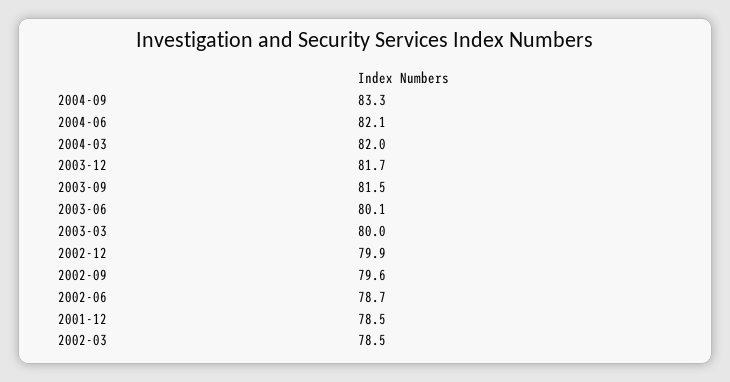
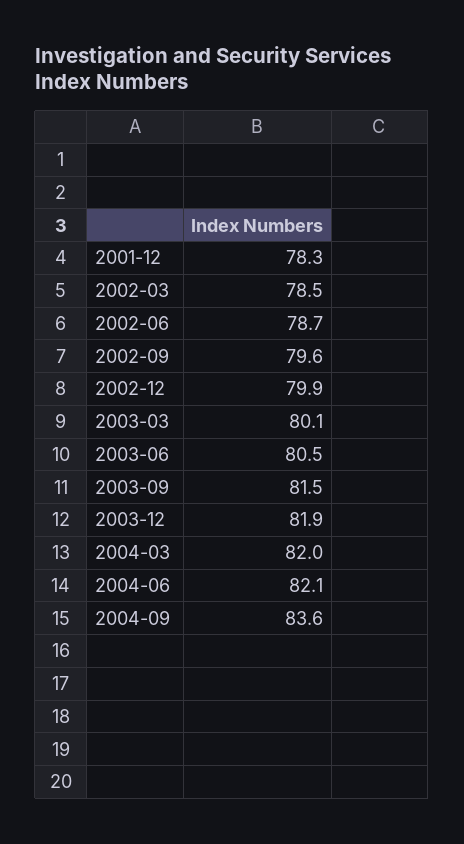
  {
-   "2004-09": 83.3,
+   "2004-09": 83.6,
    "2004-06": 82.1,
    "2004-03": 82,
-   "2003-12": 81.7,
+   "2003-12": 81.9,
    "2003-09": 81.5,
-   "2003-06": 80.1,
+   "2003-06": 80.5,
-   "2003-03": 80,
+   "2003-03": 80.1,
    "2002-12": 79.9,
    "2002-09": 79.6,
    "2002-06": 78.7,
-   "2001-12": 78.5,
+   "2001-12": 78.3,
    "2002-03": 78.5
  }

